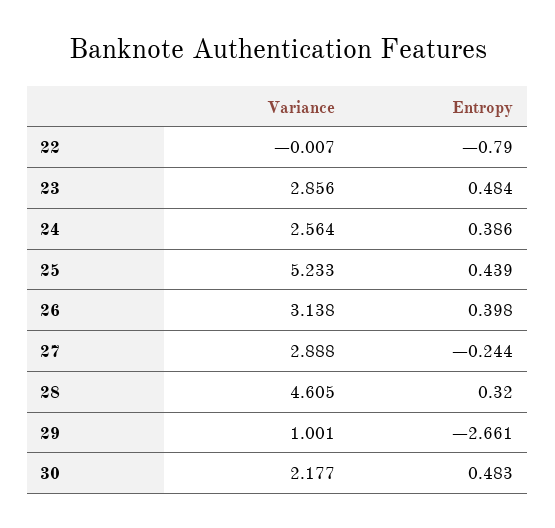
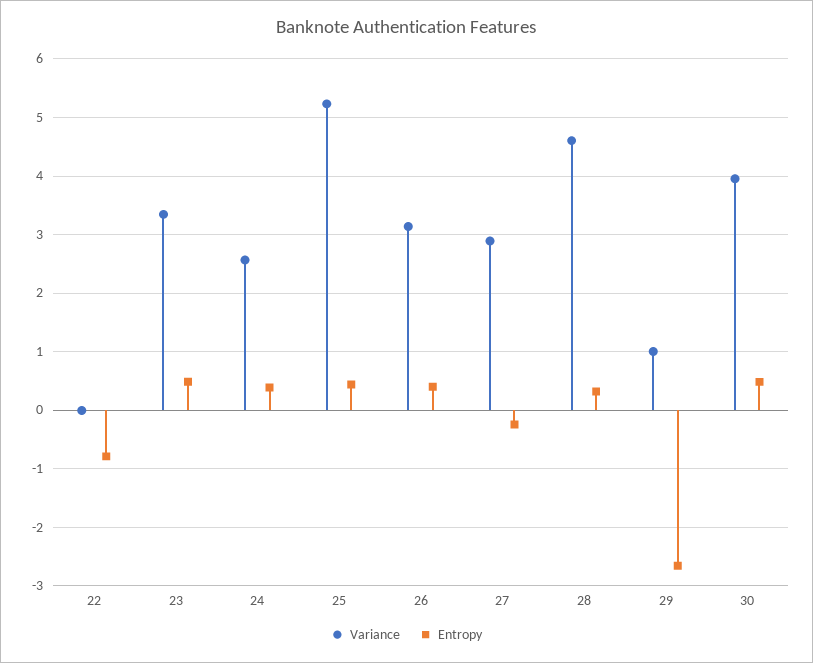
  {
    "Variance": {
      "22": -0.007,
-     "23": 2.856,
+     "23": 3.4,
      "24": 2.564,
      "25": 5.233,
      "26": 3.138,
      "27": 2.888,
      "28": 4.605,
      "29": 1.001,
-     "30": 2.177
+     "30": 4
    },
    "Entropy": {
      "22": -0.79,
      "23": 0.484,
      "24": 0.386,
      "25": 0.439,
      "26": 0.398,
      "27": -0.244,
      "28": 0.32,
      "29": -2.661,
      "30": 0.483
    }
  }

